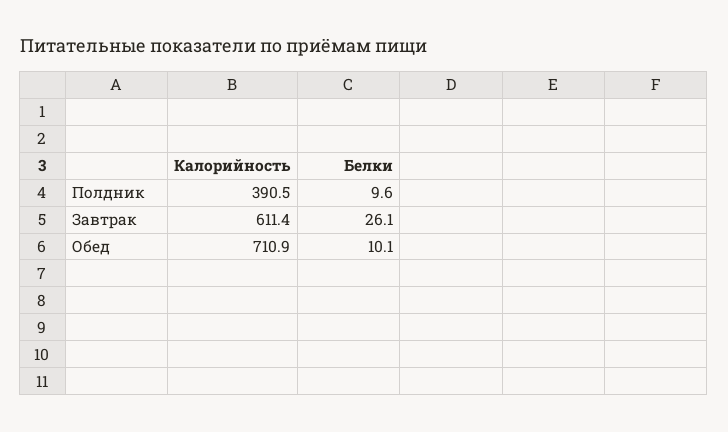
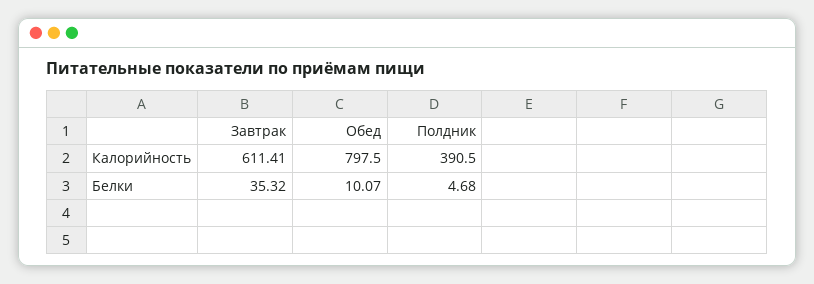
  {
    "Калорийность": {
      "Полдник": 390.5,
      "Завтрак": 611.41,
-     "Обед": 710.9
+     "Обед": 797.5
    },
    "Белки": {
-     "Полдник": 9.6,
+     "Полдник": 4.68,
-     "Завтрак": 26.1,
+     "Завтрак": 35.32,
      "Обед": 10.07
    }
  }

